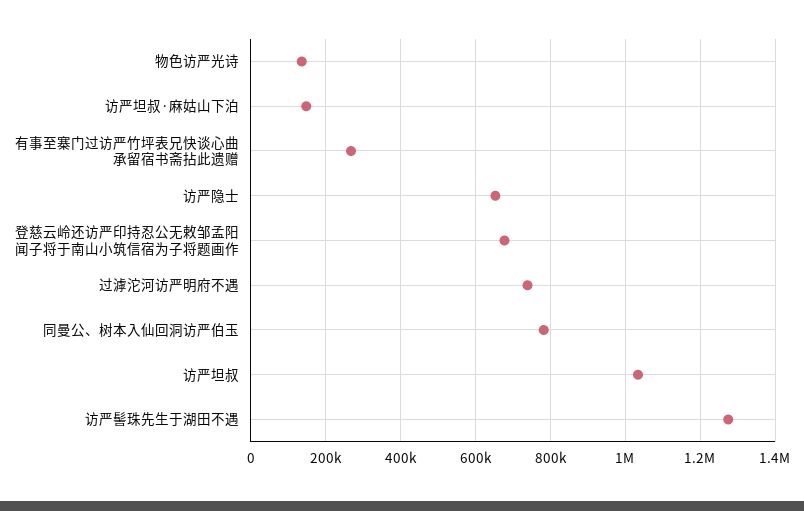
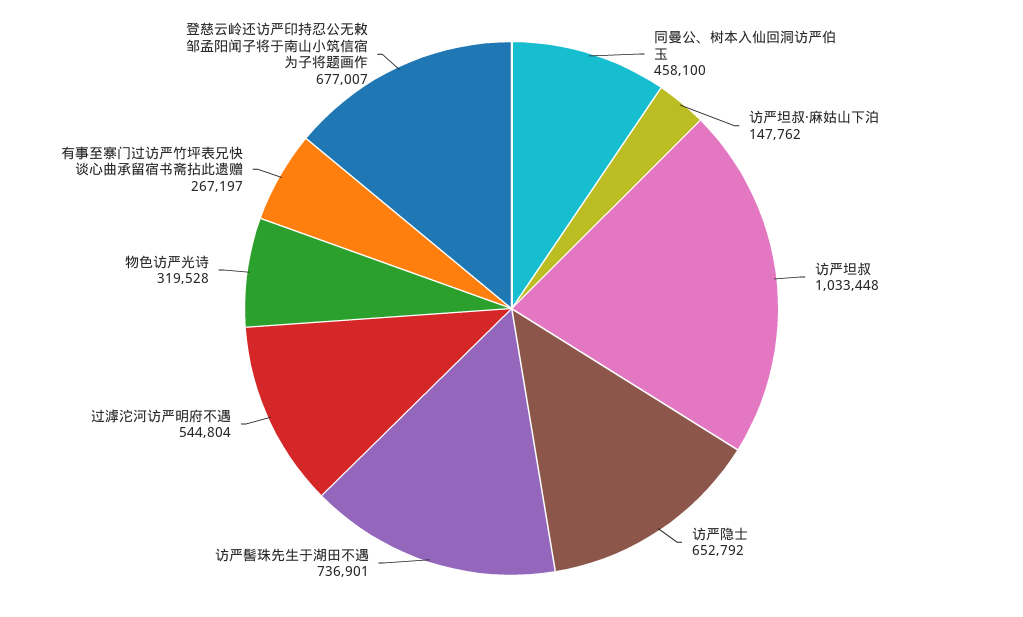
  {
-   "物色访严光诗": 140000,
+   "物色访严光诗": 319528,
    "访严坦叔·麻姑山下泊": 147762,
    "有事至寨门过访严竹坪表兄快谈心曲承留宿书斋拈此遗赠": 267197,
    "访严隐士": 652792,
    "登慈云岭还访严印持忍公无敕邹孟阳闻子将于南山小筑信宿为子将题画作": 677007,
-   "过滹沱河访严明府不遇": 740000,
+   "过滹沱河访严明府不遇": 544804,
-   "同曼公、树本入仙回洞访严伯玉": 780000,
+   "同曼公、树本入仙回洞访严伯玉": 458100,
    "访严坦叔": 1033448,
-   "访严髻珠先生于湖田不遇": 1280000
+   "访严髻珠先生于湖田不遇": 736901
  }

